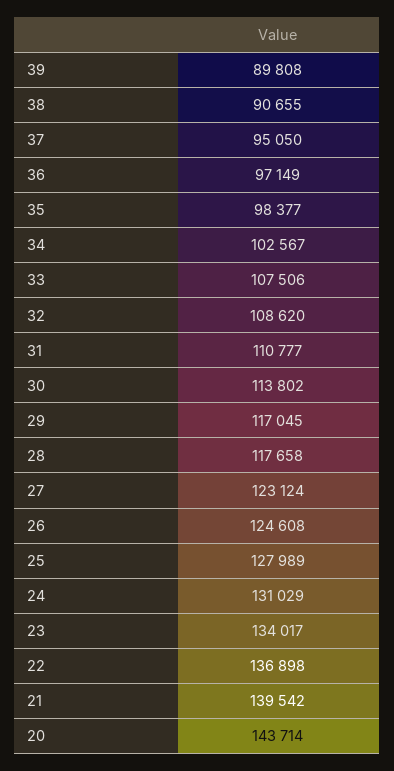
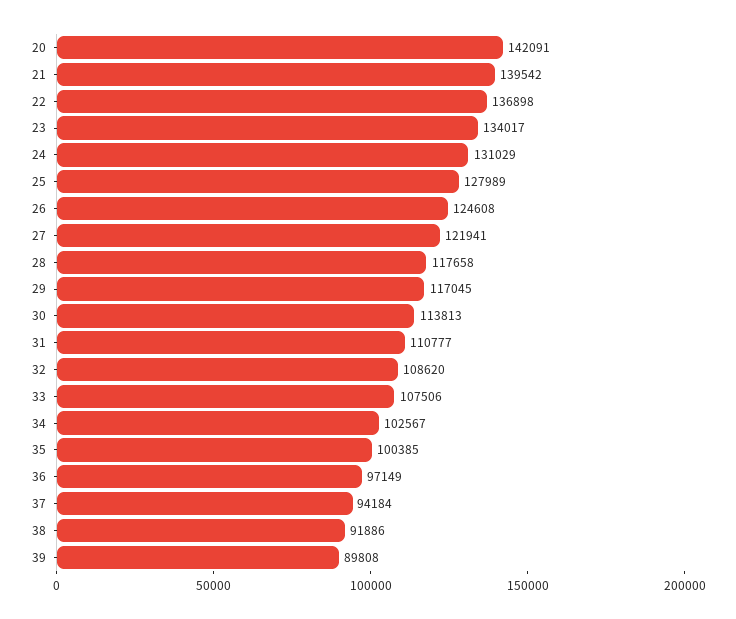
  {
    "39": 89808,
-   "38": 90655,
+   "38": 91886,
-   "37": 95050,
+   "37": 94184,
    "36": 97149,
-   "35": 98377,
+   "35": 100385,
    "34": 102567,
    "33": 107506,
    "32": 108620,
    "31": 110777,
-   "30": 113802,
+   "30": 113813,
    "29": 117045,
    "28": 117658,
-   "27": 123124,
+   "27": 121941,
    "26": 124608,
    "25": 127989,
    "24": 131029,
    "23": 134017,
    "22": 136898,
    "21": 139542,
-   "20": 143714
+   "20": 142091
  }

